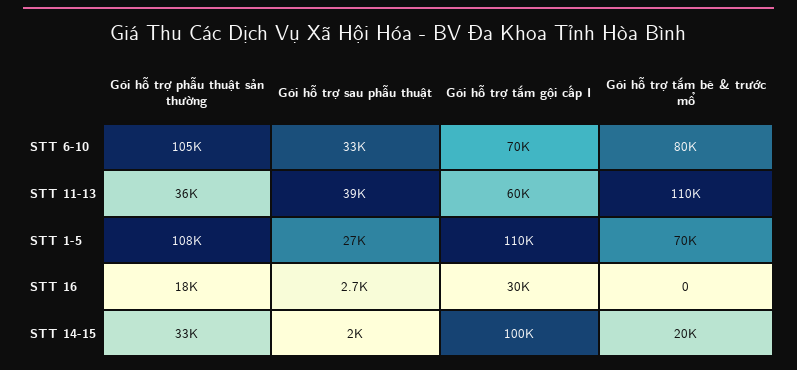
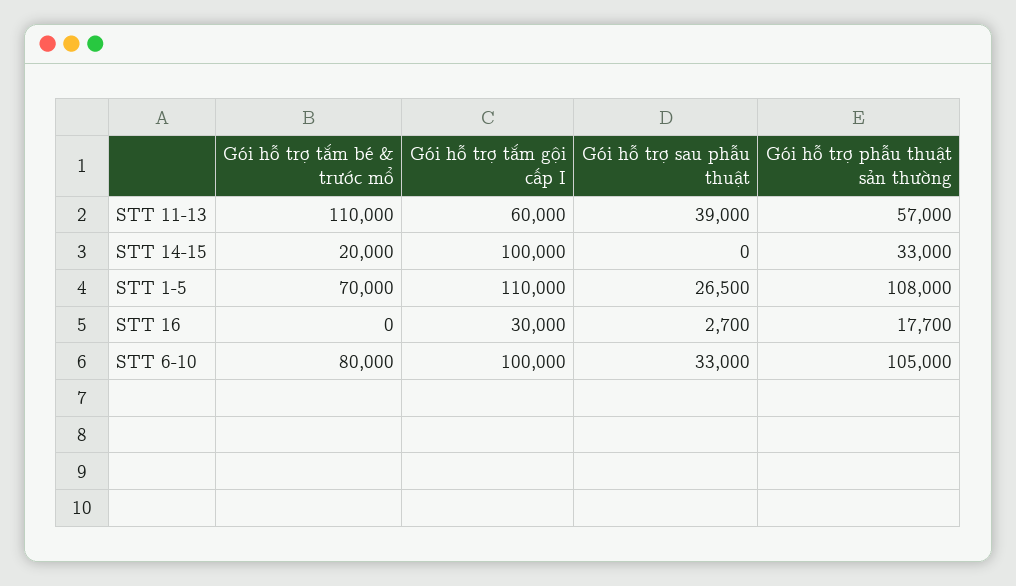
  {
    "Gói hỗ trợ phẫu thuật sản thường": {
      "STT 6-10": 105000,
-     "STT 11-13": 36000,
+     "STT 11-13": 57000,
      "STT 1-5": 108000,
      "STT 16": 17700,
      "STT 14-15": 33000
    },
    "Gói hỗ trợ sau phẫu thuật": {
      "STT 6-10": 33000,
      "STT 11-13": 39000,
      "STT 1-5": 26500,
      "STT 16": 2700,
-     "STT 14-15": 2000
+     "STT 14-15": 0
    },
    "Gói hỗ trợ tắm gội cấp I": {
-     "STT 6-10": 70000,
+     "STT 6-10": 100000,
      "STT 11-13": 60000,
      "STT 1-5": 110000,
      "STT 16": 30000,
      "STT 14-15": 100000
    },
    "Gói hỗ trợ tắm bé & trước mổ": {
      "STT 6-10": 80000,
      "STT 11-13": 110000,
      "STT 1-5": 70000,
      "STT 16": 0,
      "STT 14-15": 20000
    }
  }

